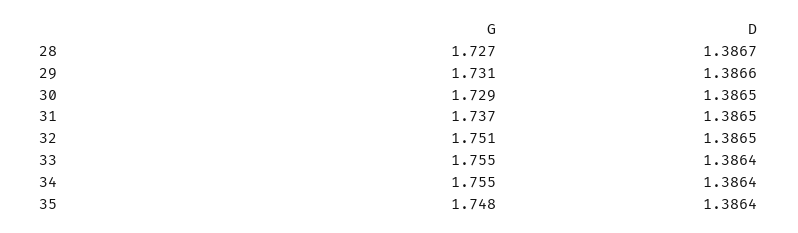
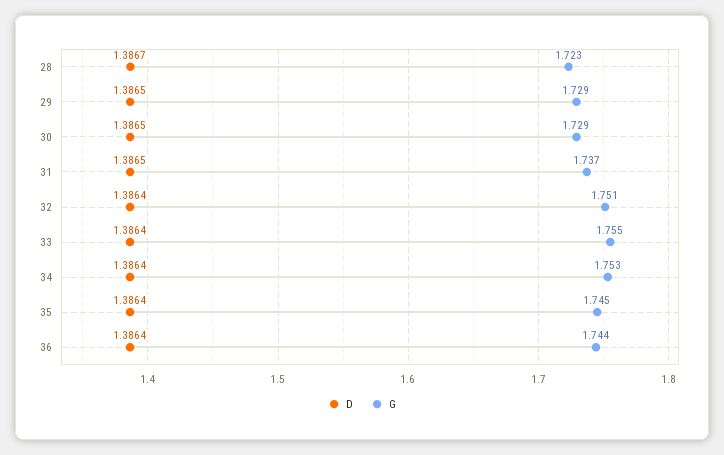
  {
    "G": {
-     "28": 1.727,
+     "28": 1.723,
-     "29": 1.731,
+     "29": 1.729,
      "30": 1.729,
      "31": 1.737,
      "32": 1.751,
      "33": 1.755,
-     "34": 1.755,
+     "34": 1.753,
-     "35": 1.748
+     "35": 1.745,
+     "36": 1.744
    },
    "D": {
      "28": 1.3867,
-     "29": 1.3866,
+     "29": 1.3865,
      "30": 1.3865,
      "31": 1.3865,
-     "32": 1.3865,
+     "32": 1.3864,
      "33": 1.3864,
      "34": 1.3864,
-     "35": 1.3864
+     "35": 1.3864,
+     "36": 1.3864
    }
  }

